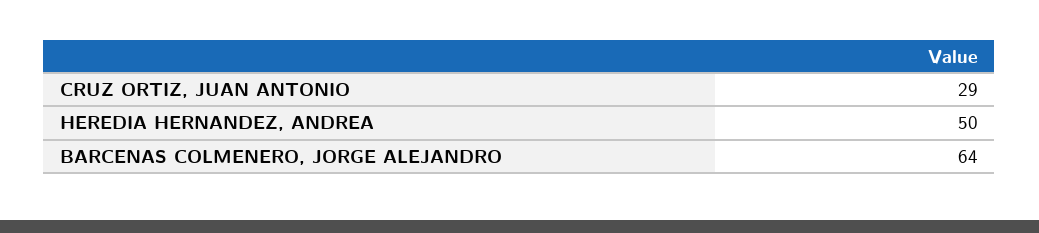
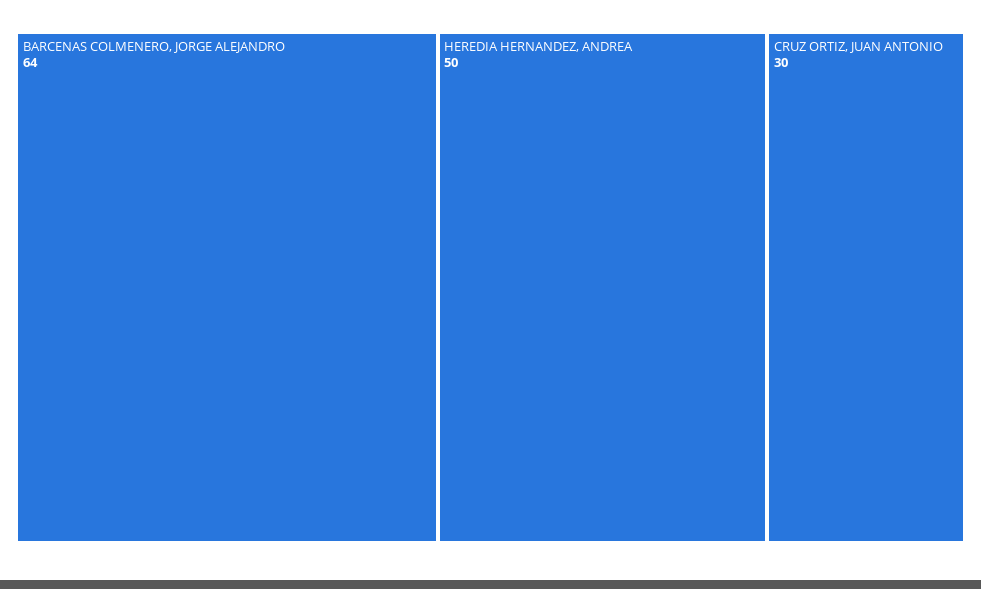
  {
-   "CRUZ ORTIZ, JUAN ANTONIO": 29,
+   "CRUZ ORTIZ, JUAN ANTONIO": 30,
    "HEREDIA HERNANDEZ, ANDREA": 50,
    "BARCENAS COLMENERO, JORGE ALEJANDRO": 64
  }

